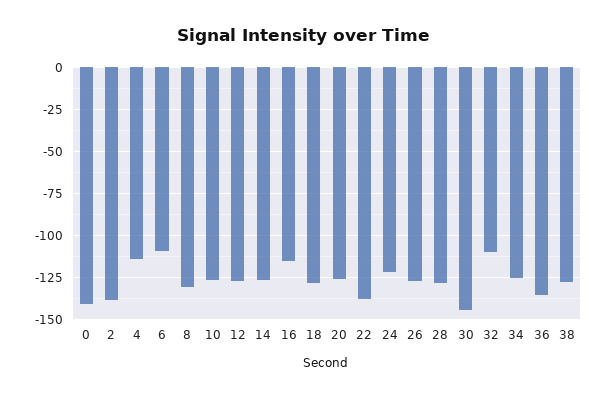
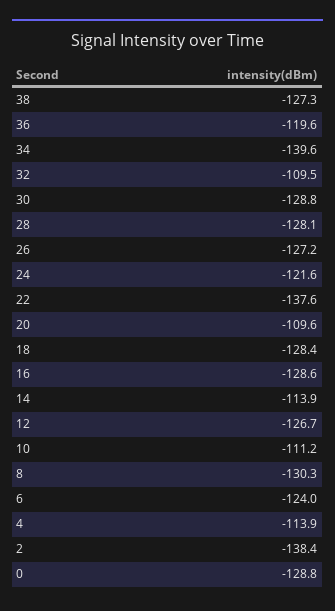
  {
-   "0": -140,
+   "0": -128.8,
    "2": -138.4,
    "4": -113.9,
-   "6": -110,
+   "6": -124,
    "8": -130.3,
-   "10": -125,
+   "10": -111.2,
    "12": -126.7,
-   "14": -125,
+   "14": -113.9,
-   "16": -115,
+   "16": -128.6,
    "18": -128.4,
-   "20": -125,
+   "20": -109.6,
    "22": -137.6,
    "24": -121.6,
    "26": -127.2,
    "28": -128.1,
-   "30": -145,
+   "30": -128.8,
    "32": -109.5,
-   "34": -125,
+   "34": -139.6,
-   "36": -135,
+   "36": -119.6,
    "38": -127.3
  }

